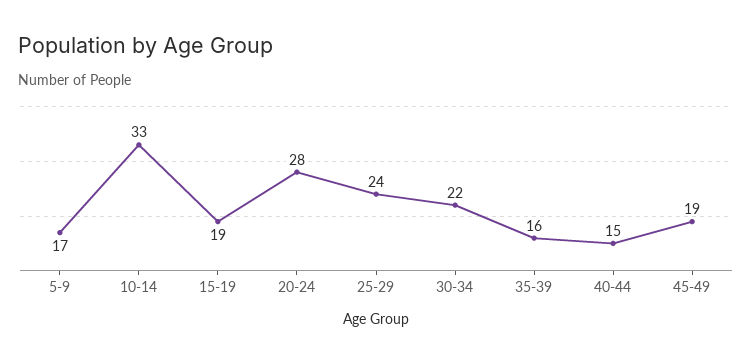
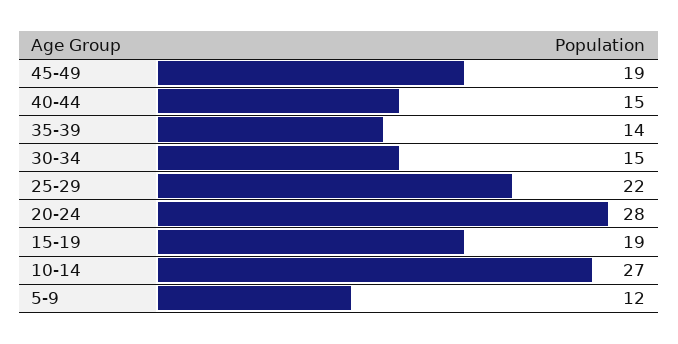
  {
-   "5-9": 17,
+   "5-9": 12,
-   "10-14": 33,
+   "10-14": 27,
    "15-19": 19,
    "20-24": 28,
-   "25-29": 24,
+   "25-29": 22,
-   "30-34": 22,
+   "30-34": 15,
-   "35-39": 16,
+   "35-39": 14,
    "40-44": 15,
    "45-49": 19
  }

